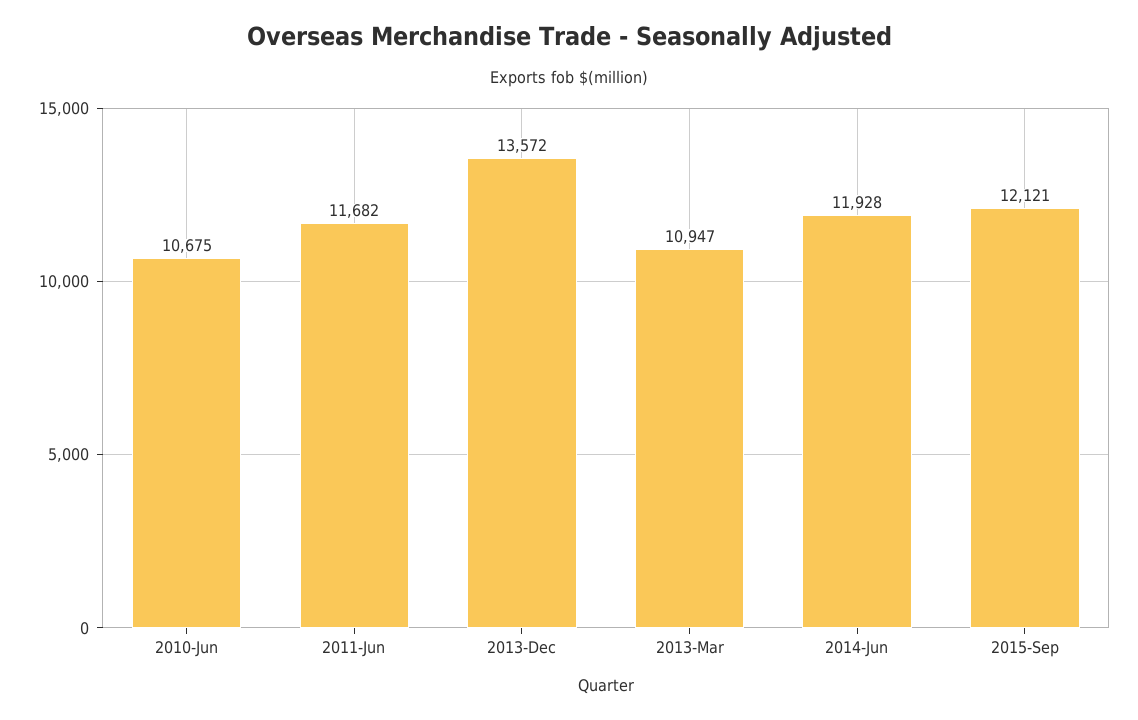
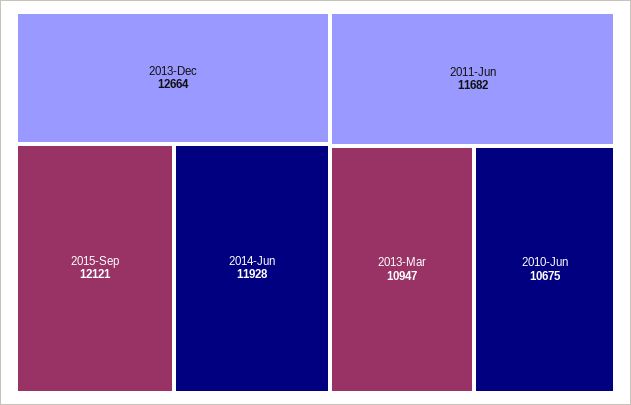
  {
    "2010-Jun": 10675,
    "2011-Jun": 11682,
-   "2013-Dec": 13572,
+   "2013-Dec": 12664,
    "2013-Mar": 10947,
    "2014-Jun": 11928,
    "2015-Sep": 12121
  }

